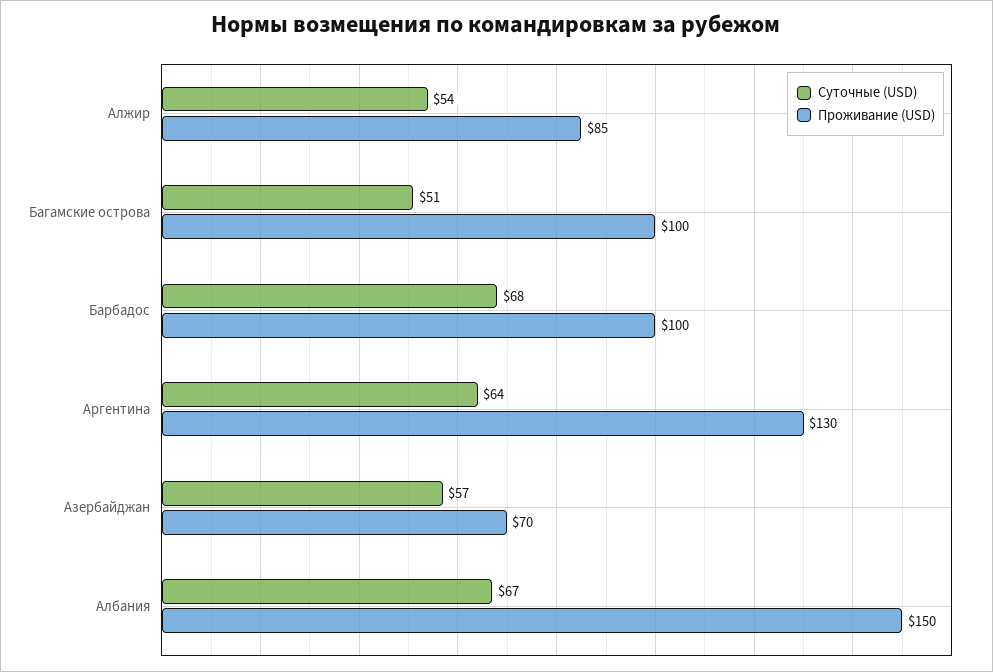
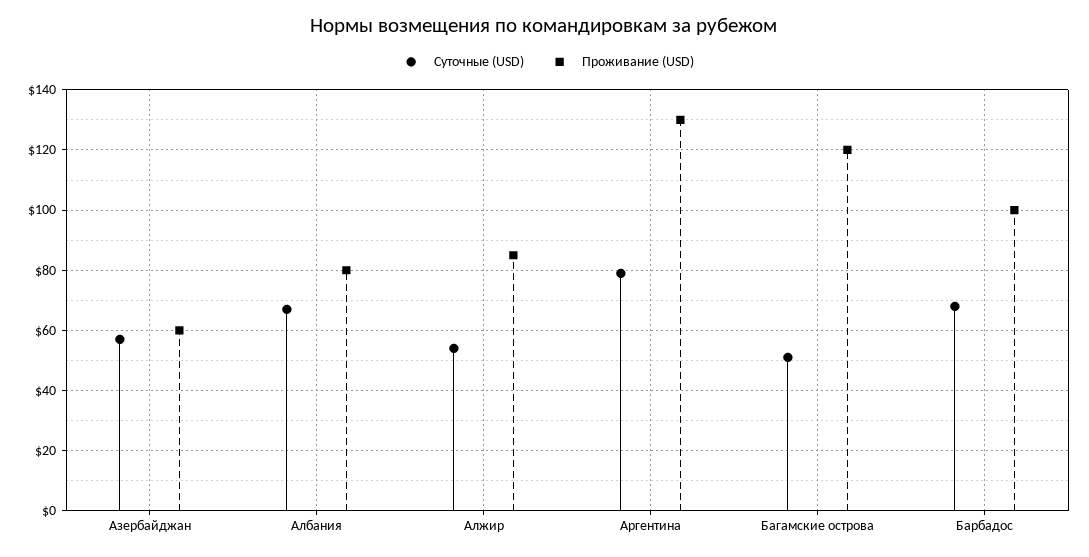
  {
    "Суточные (USD)": {
      "Алжир": 54,
      "Багамские острова": 51,
      "Барбадос": 68,
-     "Аргентина": 64,
+     "Аргентина": 80,
      "Азербайджан": 57,
      "Албания": 67
    },
    "Проживание (USD)": {
      "Алжир": 85,
-     "Багамские острова": 100,
+     "Багамские острова": 120,
      "Барбадос": 100,
      "Аргентина": 130,
-     "Азербайджан": 70,
+     "Азербайджан": 60,
-     "Албания": 150
+     "Албания": 80
    }
  }

